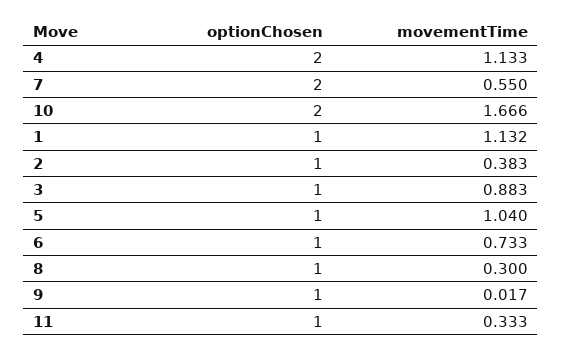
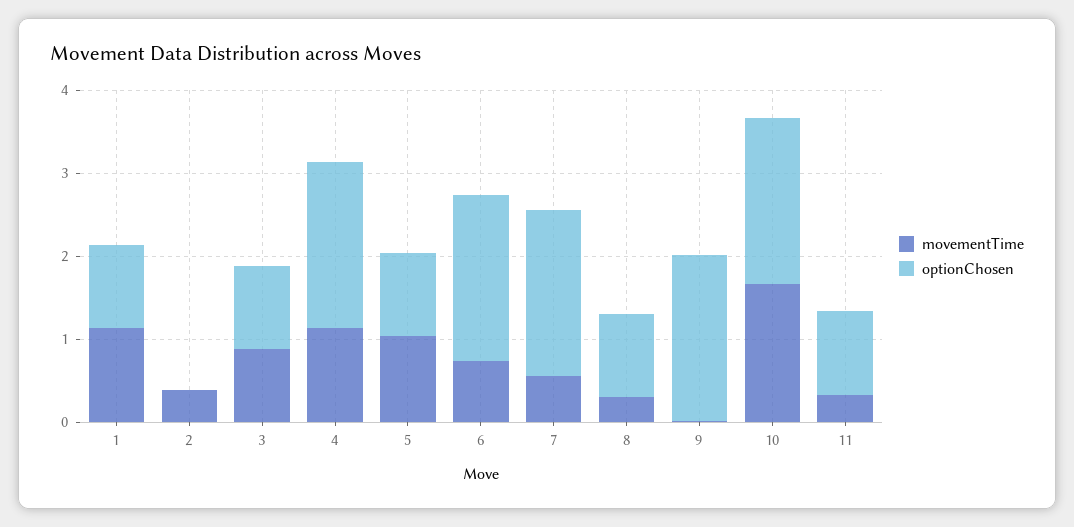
  {
    "optionChosen": {
      "4": 2,
      "7": 2,
      "10": 2,
      "1": 1,
-     "2": 1,
+     "2": 0,
      "3": 1,
      "5": 1,
-     "6": 1,
+     "6": 2,
      "8": 1,
-     "9": 1,
+     "9": 2,
      "11": 1
    },
    "movementTime": {
      "4": 1.133,
      "7": 0.55,
      "10": 1.666,
      "1": 1.132,
      "2": 0.383,
      "3": 0.883,
      "5": 1.04,
      "6": 0.733,
      "8": 0.3,
      "9": 0.017,
      "11": 0.333
    }
  }

